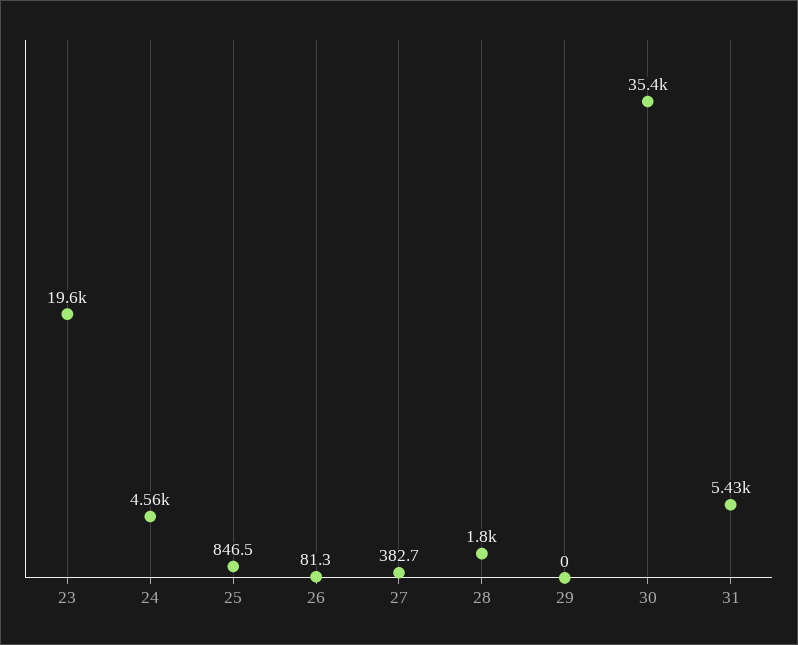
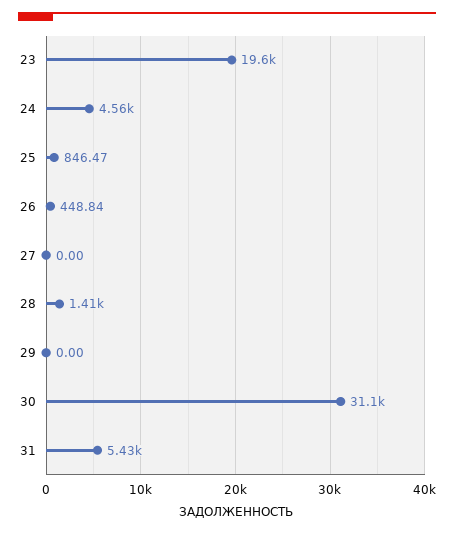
  {
    "23": 19600,
    "24": 4560,
    "25": 846.47,
-   "26": 81.3,
+   "26": 448.84,
-   "27": 382.7,
+   "27": 0,
-   "28": 1800,
+   "28": 1410,
    "29": 0,
-   "30": 35400,
+   "30": 31100,
    "31": 5430
  }

